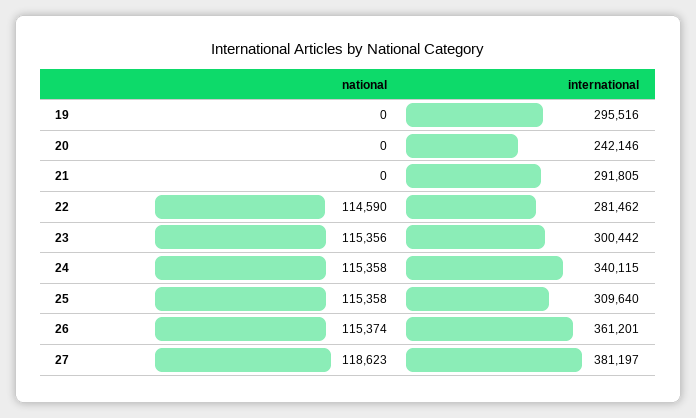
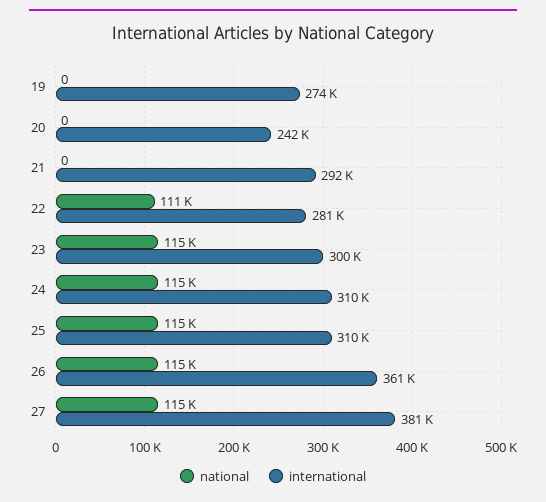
  {
    "national": {
      "19": 0,
      "20": 0,
      "21": 0,
-     "22": 114590,
+     "22": 111000,
      "23": 115356,
      "24": 115358,
      "25": 115358,
      "26": 115374,
-     "27": 118623
+     "27": 115000
    },
    "international": {
-     "19": 295516,
+     "19": 274000,
      "20": 242146,
      "21": 291805,
      "22": 281462,
      "23": 300442,
-     "24": 340115,
+     "24": 310000,
      "25": 309640,
      "26": 361201,
      "27": 381197
    }
  }

